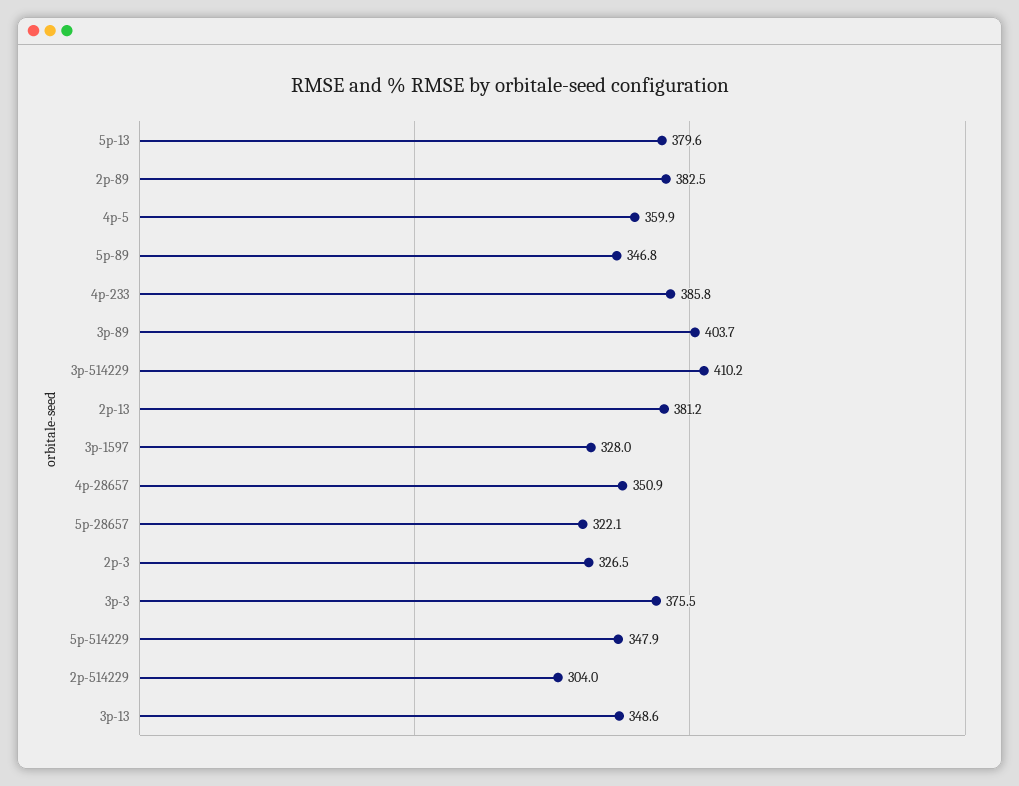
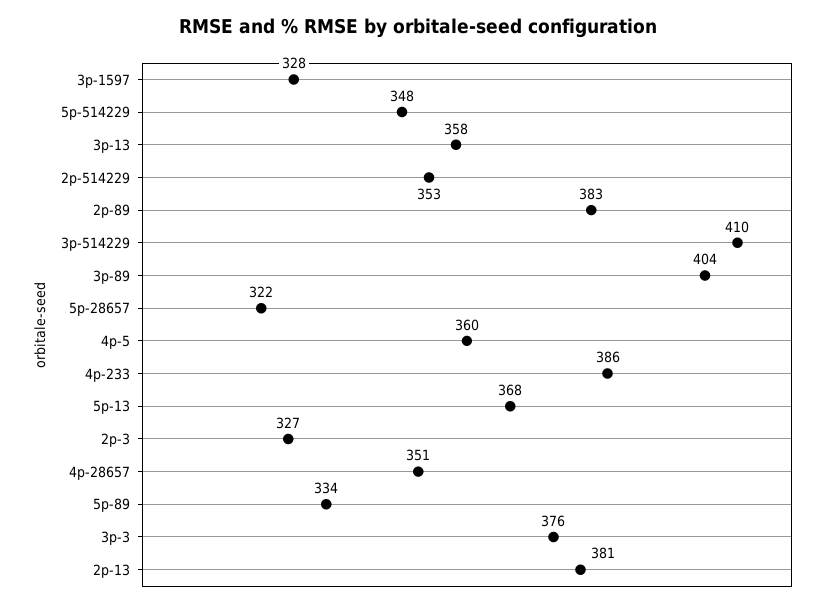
  {
-   "5p-13": 379.6,
+   "5p-13": 368,
    "2p-89": 382.5,
    "4p-5": 359.9,
-   "5p-89": 346.8,
+   "5p-89": 334,
    "4p-233": 385.8,
    "3p-89": 403.7,
    "3p-514229": 410.2,
    "2p-13": 381.2,
    "3p-1597": 328,
    "4p-28657": 350.9,
    "5p-28657": 322.1,
    "2p-3": 326.5,
    "3p-3": 375.5,
    "5p-514229": 347.9,
-   "2p-514229": 304,
+   "2p-514229": 353,
-   "3p-13": 348.6
+   "3p-13": 358
  }

